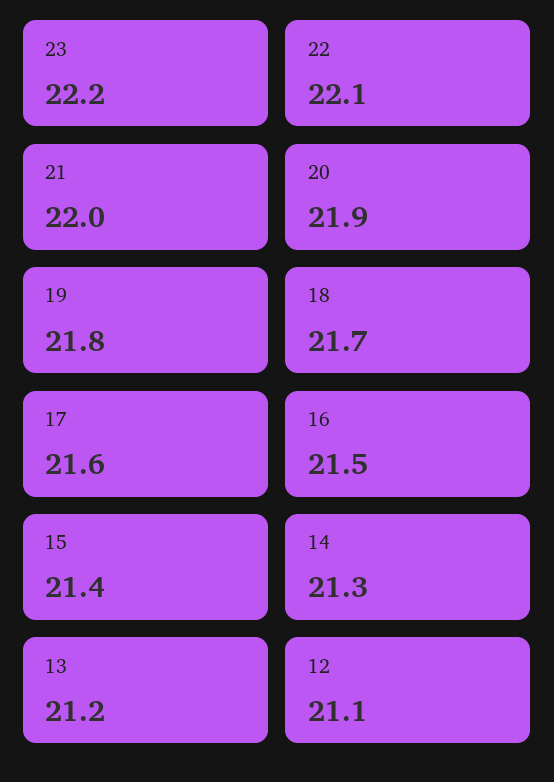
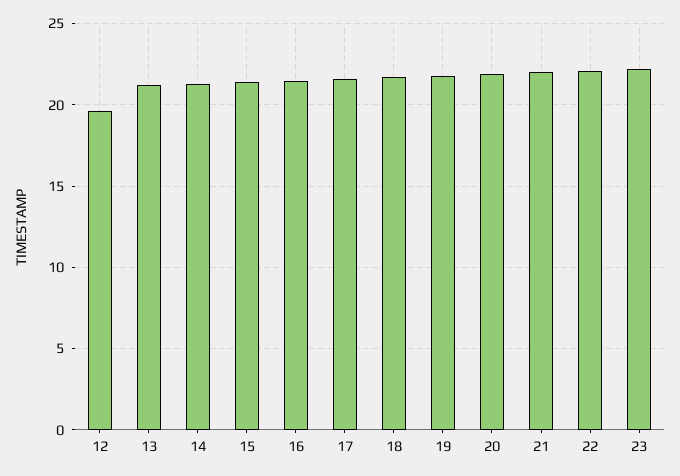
  {
    "23": 22.2,
    "22": 22.1,
    "21": 22,
    "20": 21.9,
    "19": 21.8,
    "18": 21.7,
    "17": 21.6,
    "16": 21.5,
    "15": 21.4,
    "14": 21.3,
    "13": 21.2,
-   "12": 21.1
+   "12": 19.5
  }

